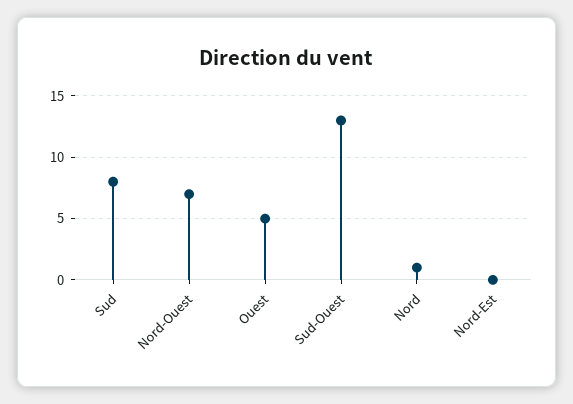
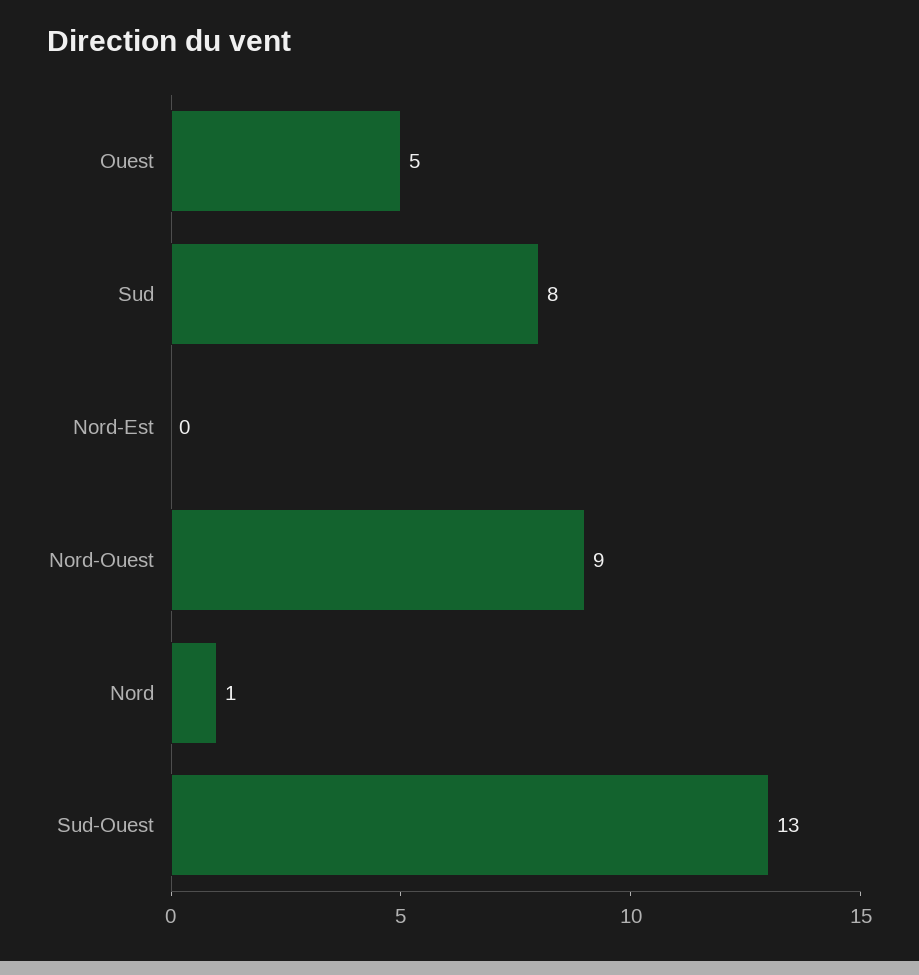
  {
    "Sud": 8,
-   "Nord-Ouest": 7,
+   "Nord-Ouest": 9,
    "Ouest": 5,
    "Sud-Ouest": 13,
    "Nord": 1,
    "Nord-Est": 0
  }

